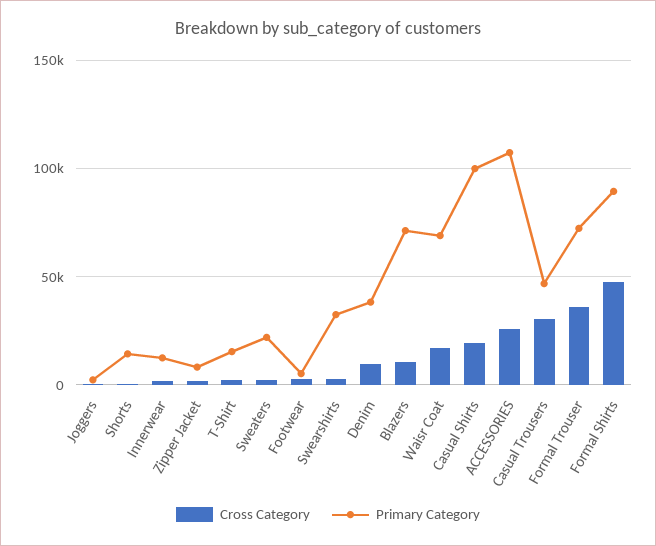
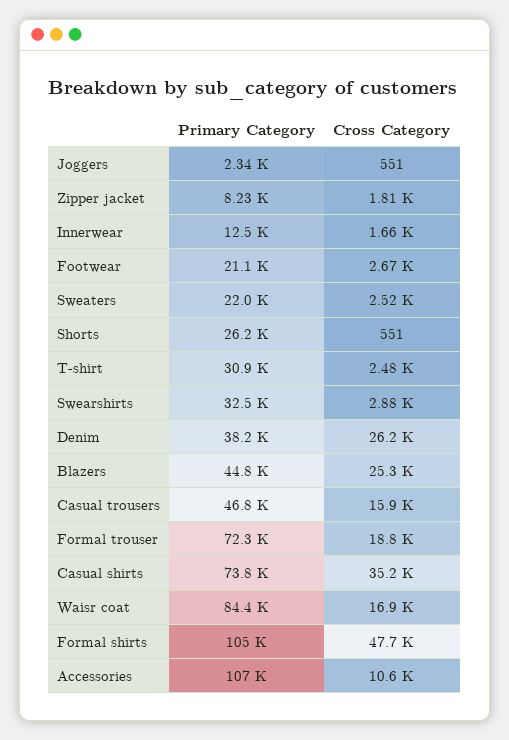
  {
    "Cross Category": {
      "Joggers": 551,
      "Shorts": 551,
      "Innerwear": 1660,
      "Zipper Jacket": 1810,
      "T-Shirt": 2480,
      "Sweaters": 2520,
      "Footwear": 2670,
      "Swearshirts": 2880,
-     "Denim": 10000,
+     "Denim": 26200,
-     "Blazers": 10000,
+     "Blazers": 25300,
      "Waisr Coat": 16900,
-     "Casual Shirts": 20000,
+     "Casual Shirts": 35200,
-     "ACCESSORIES": 25000,
+     "ACCESSORIES": 10600,
-     "Casual Trousers": 30000,
+     "Casual Trousers": 15900,
-     "Formal Trouser": 35000,
+     "Formal Trouser": 18800,
      "Formal Shirts": 47700
    },
    "Primary Category": {
      "Joggers": 2340,
-     "Shorts": 15000,
+     "Shorts": 26200,
      "Innerwear": 12500,
      "Zipper Jacket": 8230,
-     "T-Shirt": 15000,
+     "T-Shirt": 30900,
      "Sweaters": 22000,
-     "Footwear": 5000,
+     "Footwear": 21100,
      "Swearshirts": 32500,
      "Denim": 38200,
-     "Blazers": 70000,
+     "Blazers": 44800,
-     "Waisr Coat": 70000,
+     "Waisr Coat": 84400,
-     "Casual Shirts": 100000,
+     "Casual Shirts": 73800,
      "ACCESSORIES": 107000,
      "Casual Trousers": 46800,
      "Formal Trouser": 72300,
-     "Formal Shirts": 90000
+     "Formal Shirts": 105000
    }
  }

